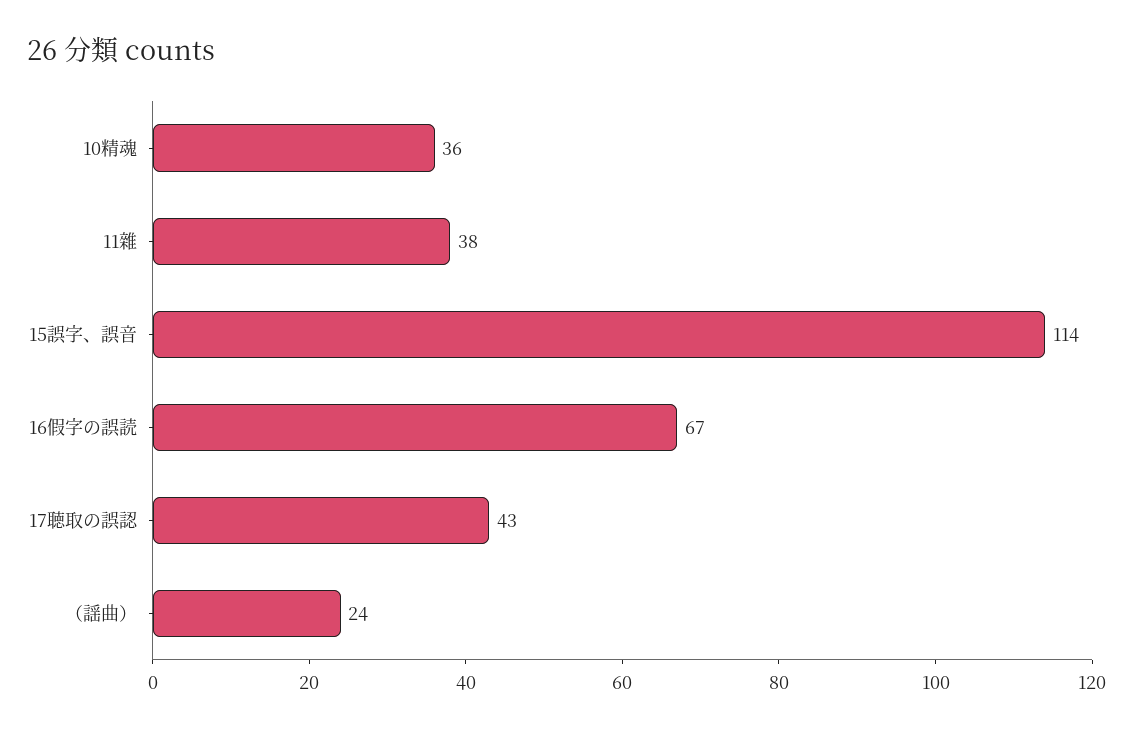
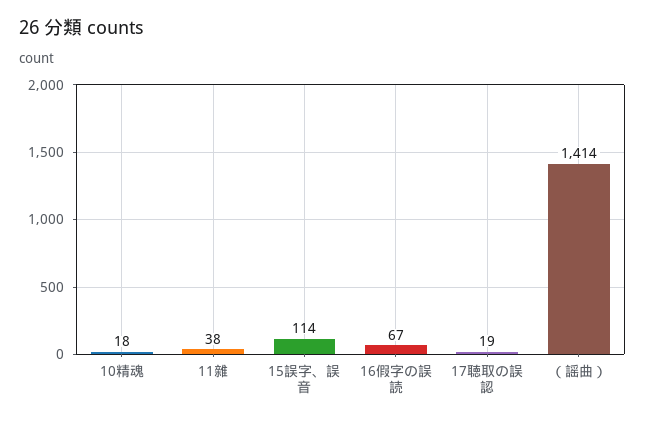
  {
-   "10精魂": 36,
+   "10精魂": 18,
    "11雜": 38,
    "15誤字、誤音": 114,
    "16假字の誤読": 67,
-   "17聴取の誤認": 43,
+   "17聴取の誤認": 19,
-   "（謡曲）": 24
+   "（謡曲）": 1414
  }

